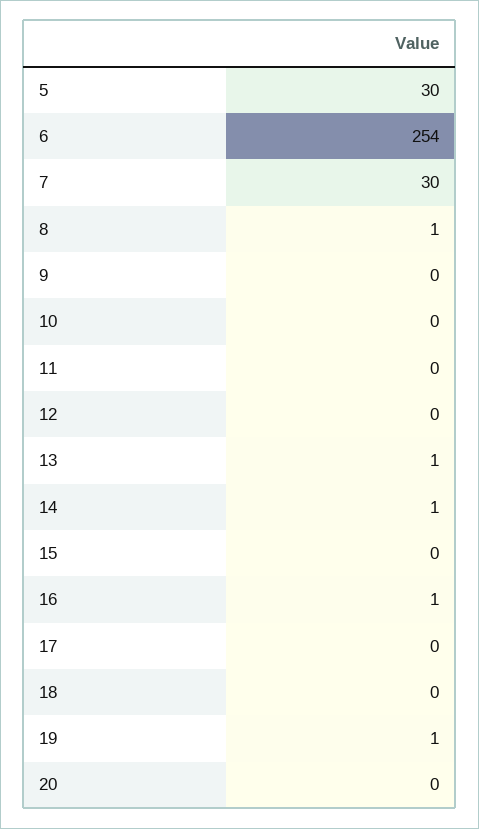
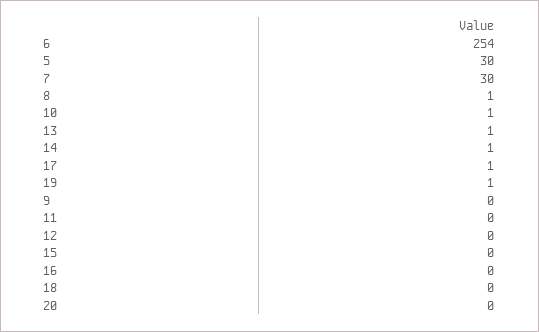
  {
    "5": 30,
    "6": 254,
    "7": 30,
    "8": 1,
    "9": 0,
-   "10": 0,
+   "10": 1,
    "11": 0,
    "12": 0,
    "13": 1,
    "14": 1,
    "15": 0,
-   "16": 1,
+   "16": 0,
-   "17": 0,
+   "17": 1,
    "18": 0,
    "19": 1,
    "20": 0
  }

